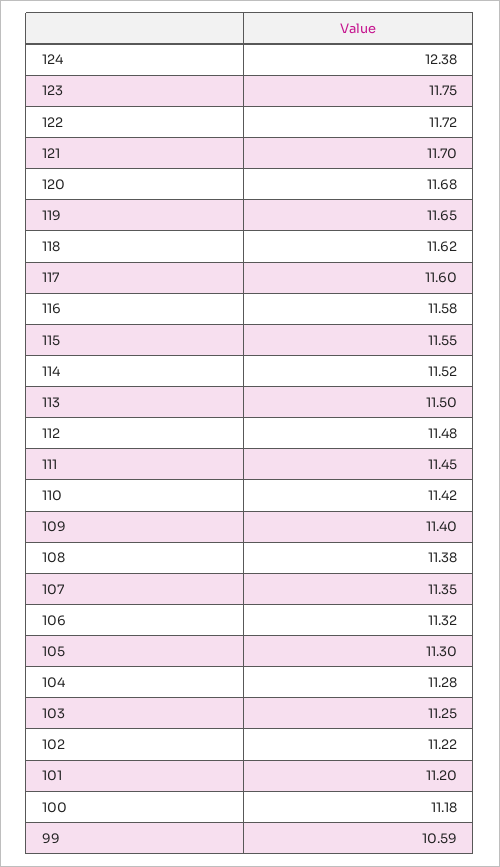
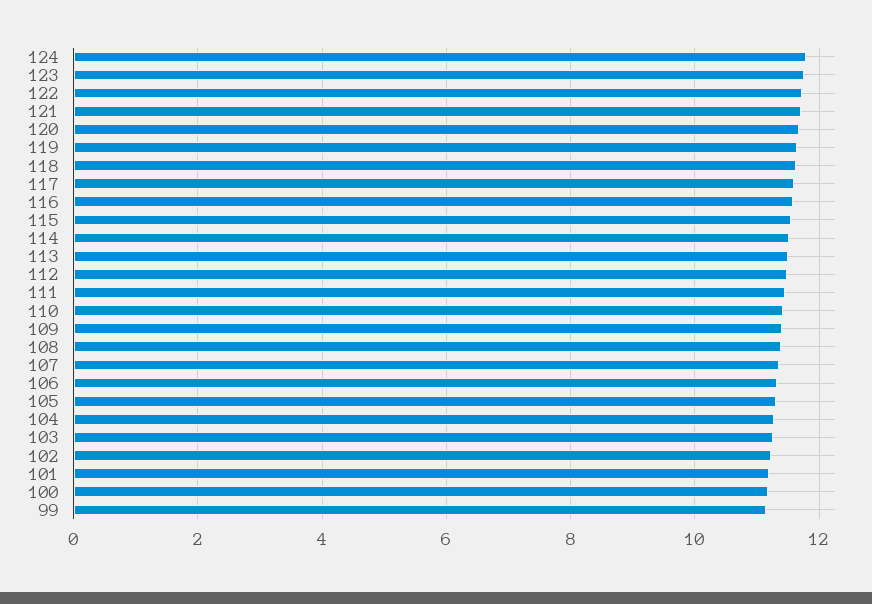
  {
-   "124": 12.38,
+   "124": 11.8,
    "123": 11.75,
    "122": 11.72,
    "121": 11.7,
    "120": 11.68,
    "119": 11.65,
    "118": 11.62,
    "117": 11.6,
    "116": 11.58,
    "115": 11.55,
    "114": 11.52,
    "113": 11.5,
    "112": 11.48,
    "111": 11.45,
    "110": 11.42,
    "109": 11.4,
    "108": 11.38,
    "107": 11.35,
    "106": 11.32,
    "105": 11.3,
    "104": 11.28,
    "103": 11.25,
    "102": 11.22,
    "101": 11.2,
    "100": 11.18,
-   "99": 10.59
+   "99": 11.2
  }

